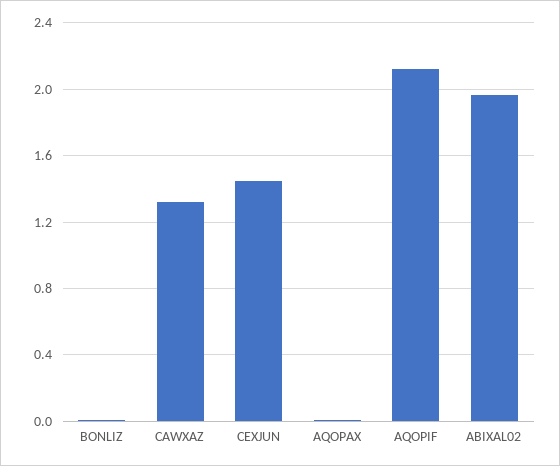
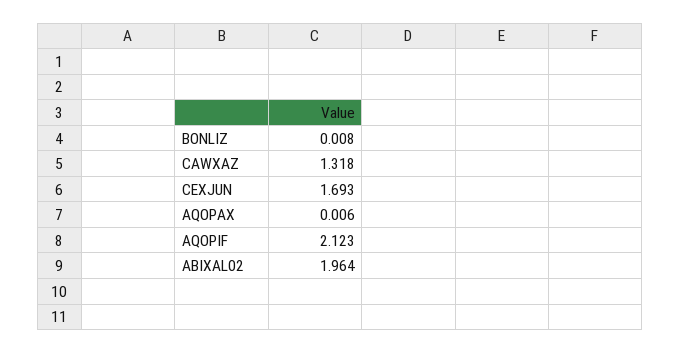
  {
    "BONLIZ": 0.008,
    "CAWXAZ": 1.318,
-   "CEXJUN": 1.45,
+   "CEXJUN": 1.693,
    "AQOPAX": 0.006,
    "AQOPIF": 2.123,
    "ABIXAL02": 1.964
  }

